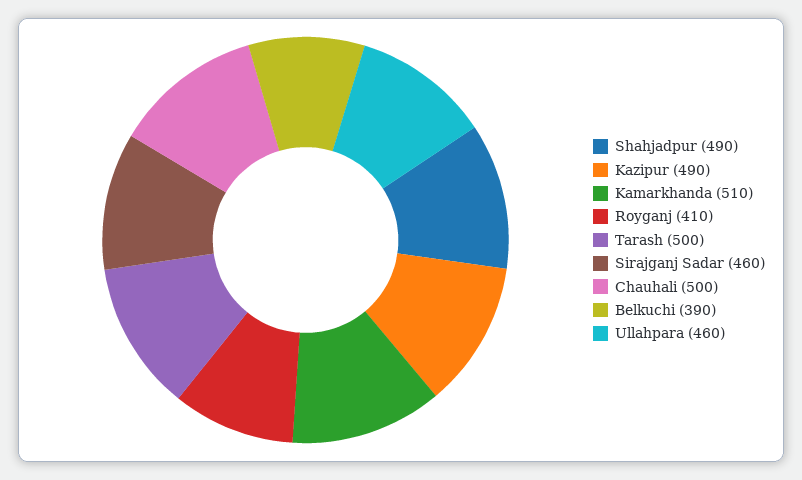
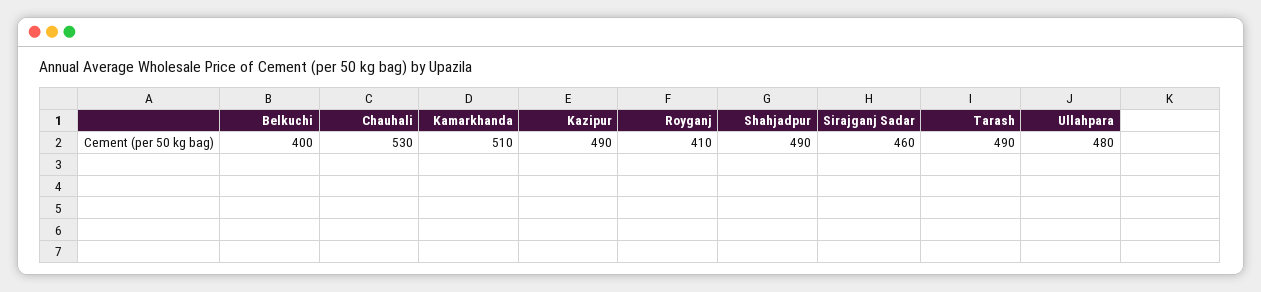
  {
    "Shahjadpur": 490,
    "Kazipur": 490,
    "Kamarkhanda": 510,
    "Royganj": 410,
-   "Tarash": 500,
+   "Tarash": 490,
    "Sirajganj Sadar": 460,
-   "Chauhali": 500,
+   "Chauhali": 530,
-   "Belkuchi": 390,
+   "Belkuchi": 400,
-   "Ullahpara": 460
+   "Ullahpara": 480
  }

